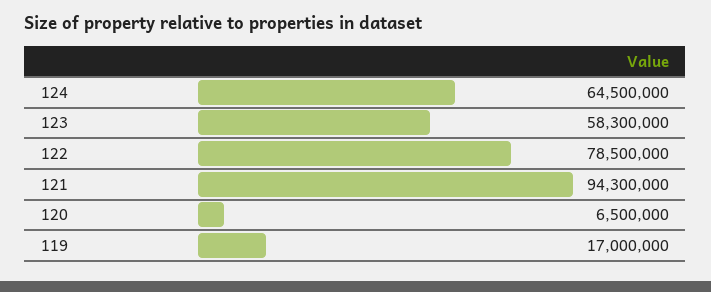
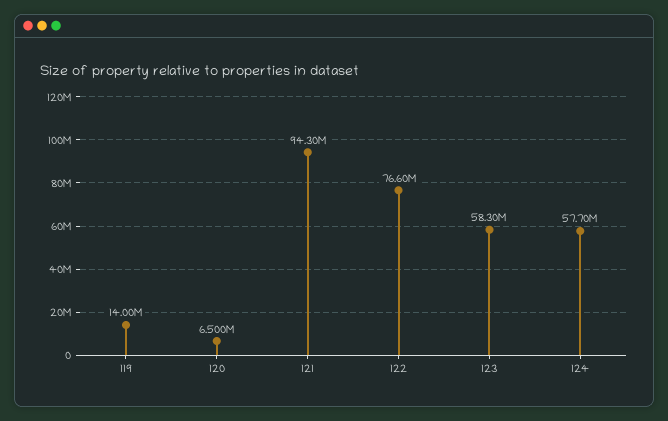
  {
-   "124": 64500000,
+   "124": 57700000,
    "123": 58300000,
-   "122": 78500000,
+   "122": 76600000,
    "121": 94300000,
    "120": 6500000,
-   "119": 17000000
+   "119": 14000000
  }

